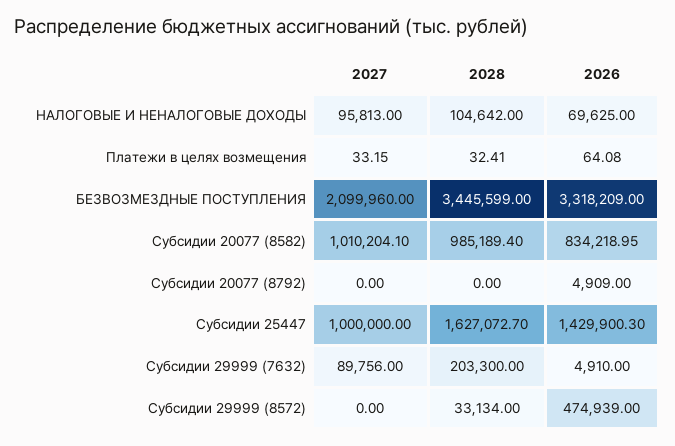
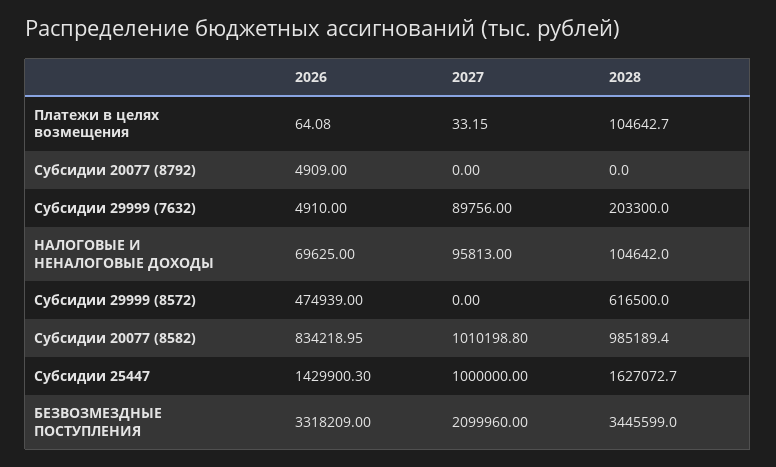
  {
    "2027": {
      "НАЛОГОВЫЕ И НЕНАЛОГОВЫЕ ДОХОДЫ": 95813,
      "Платежи в целях возмещения": 33.15,
      "БЕЗВОЗМЕЗДНЫЕ ПОСТУПЛЕНИЯ": 2099960,
-     "Субсидии 20077 (8582)": 1010204.1,
+     "Субсидии 20077 (8582)": 1010198.8,
      "Субсидии 20077 (8792)": 0,
      "Субсидии 25447": 1000000,
      "Субсидии 29999 (7632)": 89756,
      "Субсидии 29999 (8572)": 0
    },
    "2028": {
      "НАЛОГОВЫЕ И НЕНАЛОГОВЫЕ ДОХОДЫ": 104642,
-     "Платежи в целях возмещения": 32.41,
+     "Платежи в целях возмещения": 104642.7,
      "БЕЗВОЗМЕЗДНЫЕ ПОСТУПЛЕНИЯ": 3445599,
      "Субсидии 20077 (8582)": 985189.4,
      "Субсидии 20077 (8792)": 0,
      "Субсидии 25447": 1627072.7,
      "Субсидии 29999 (7632)": 203300,
-     "Субсидии 29999 (8572)": 33134
+     "Субсидии 29999 (8572)": 616500
    },
    "2026": {
      "НАЛОГОВЫЕ И НЕНАЛОГОВЫЕ ДОХОДЫ": 69625,
      "Платежи в целях возмещения": 64.08,
      "БЕЗВОЗМЕЗДНЫЕ ПОСТУПЛЕНИЯ": 3318209,
      "Субсидии 20077 (8582)": 834218.95,
      "Субсидии 20077 (8792)": 4909,
      "Субсидии 25447": 1429900.3,
      "Субсидии 29999 (7632)": 4910,
      "Субсидии 29999 (8572)": 474939
    }
  }

